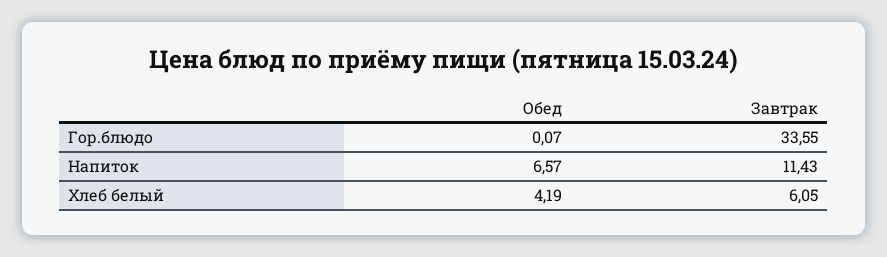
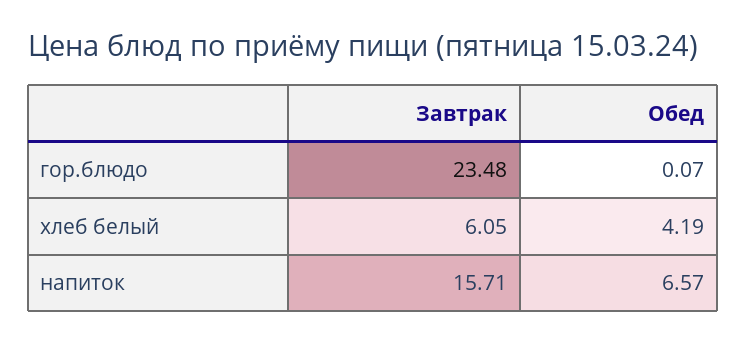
  {
    "Обед": {
      "Гор.блюдо": 0.07,
      "Напиток": 6.57,
      "Хлеб белый": 4.19
    },
    "Завтрак": {
-     "Гор.блюдо": 33.55,
+     "Гор.блюдо": 23.48,
-     "Напиток": 11.43,
+     "Напиток": 15.71,
      "Хлеб белый": 6.05
    }
  }

